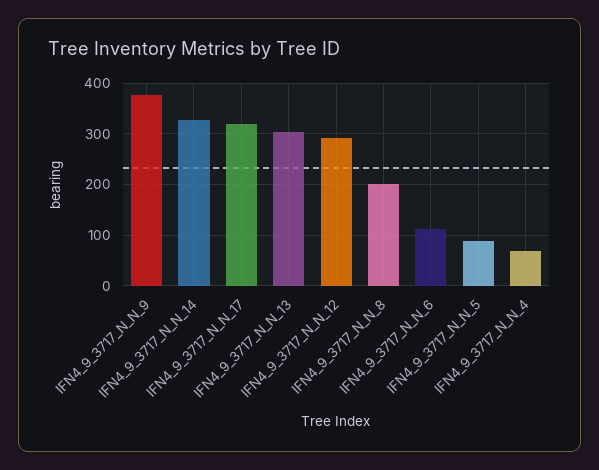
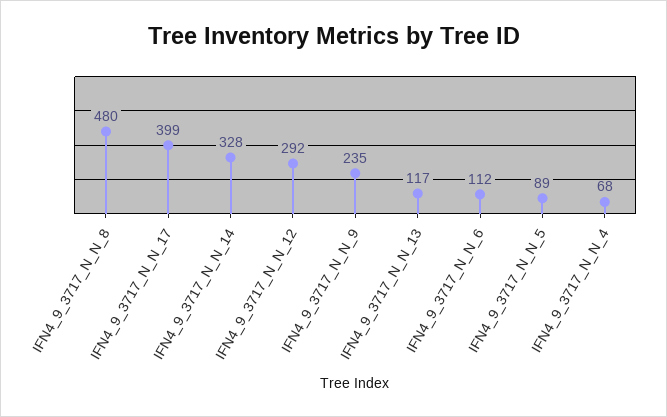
  {
-   "IFN4_9_3717_N_N_9": 380,
+   "IFN4_9_3717_N_N_9": 235,
    "IFN4_9_3717_N_N_14": 328,
-   "IFN4_9_3717_N_N_17": 320,
+   "IFN4_9_3717_N_N_17": 399,
-   "IFN4_9_3717_N_N_13": 300,
+   "IFN4_9_3717_N_N_13": 117,
    "IFN4_9_3717_N_N_12": 292,
-   "IFN4_9_3717_N_N_8": 200,
+   "IFN4_9_3717_N_N_8": 480,
    "IFN4_9_3717_N_N_6": 112,
    "IFN4_9_3717_N_N_5": 89,
    "IFN4_9_3717_N_N_4": 68
  }

